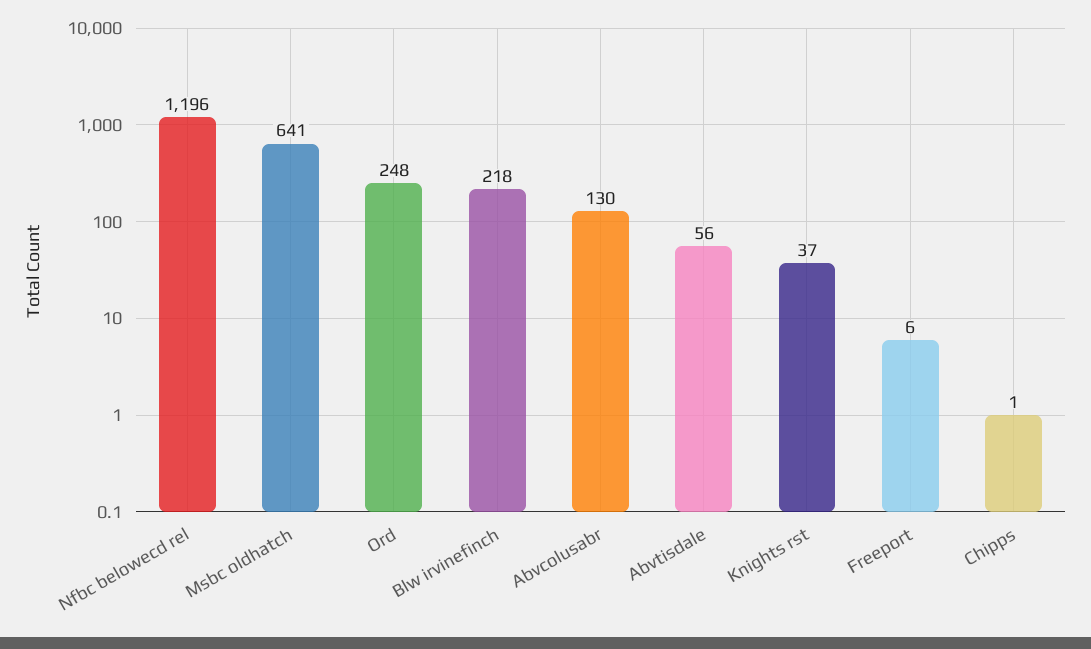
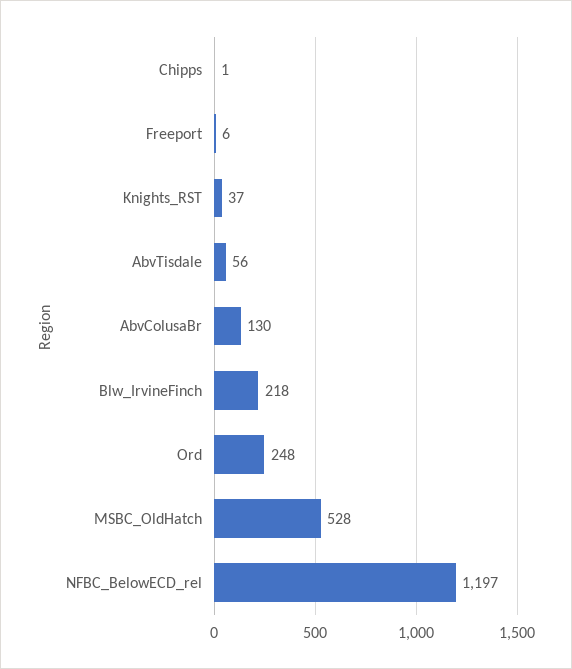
  {
-   "Nfbc belowecd rel": 1196,
+   "Nfbc belowecd rel": 1197,
-   "Msbc oldhatch": 641,
+   "Msbc oldhatch": 528,
    "Ord": 248,
    "Blw irvinefinch": 218,
    "Abvcolusabr": 130,
    "Abvtisdale": 56,
    "Knights rst": 37,
    "Freeport": 6,
    "Chipps": 1
  }

